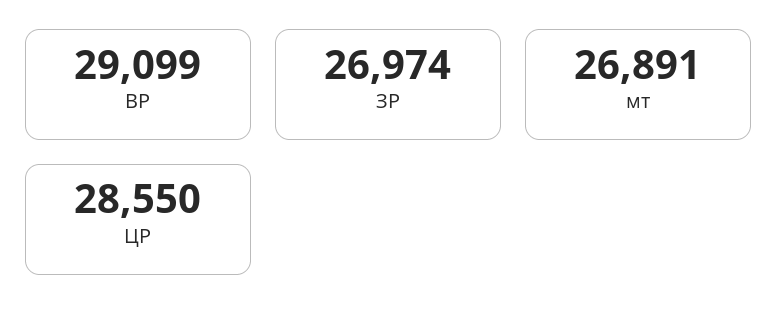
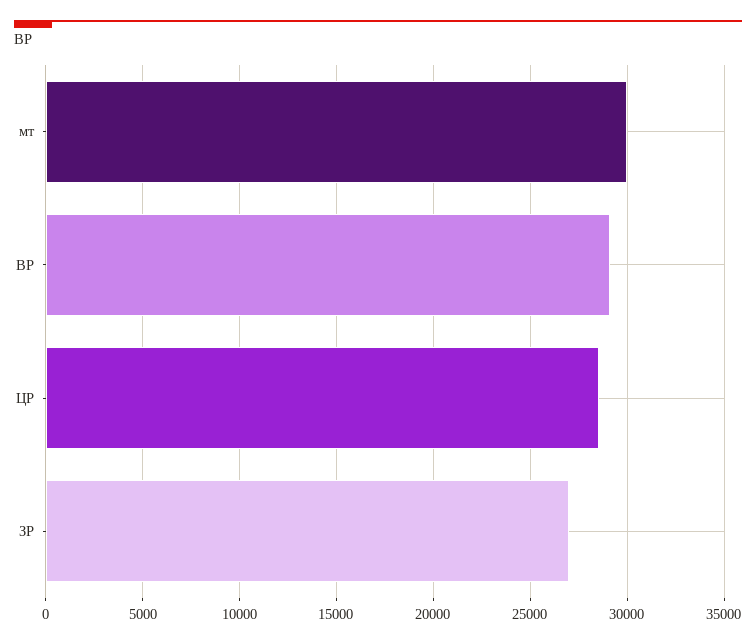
  {
    "ВР": 29099,
    "ЗР": 26974,
-   "мт": 26891,
+   "мт": 30000,
    "ЦР": 28550
  }

